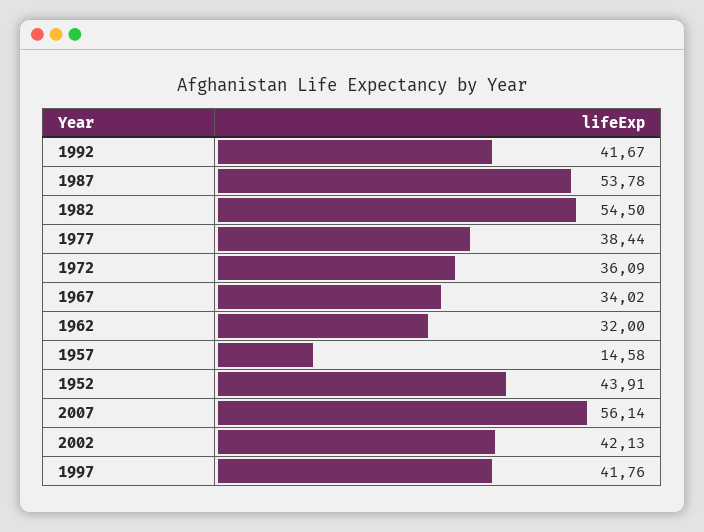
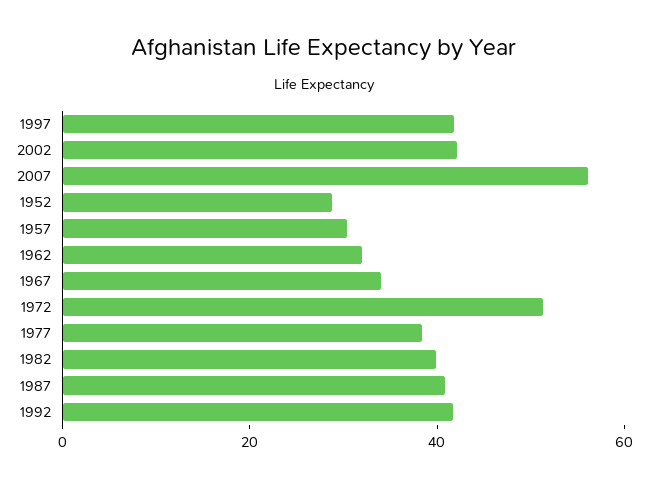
  {
    "1992": 41.67,
-   "1987": 53.78,
+   "1987": 40,
-   "1982": 54.5,
+   "1982": 40,
    "1977": 38.44,
-   "1972": 36.09,
+   "1972": 50,
    "1967": 34.02,
    "1962": 32,
-   "1957": 14.58,
+   "1957": 30,
-   "1952": 43.91,
+   "1952": 30,
    "2007": 56.14,
    "2002": 42.13,
    "1997": 41.76
  }

